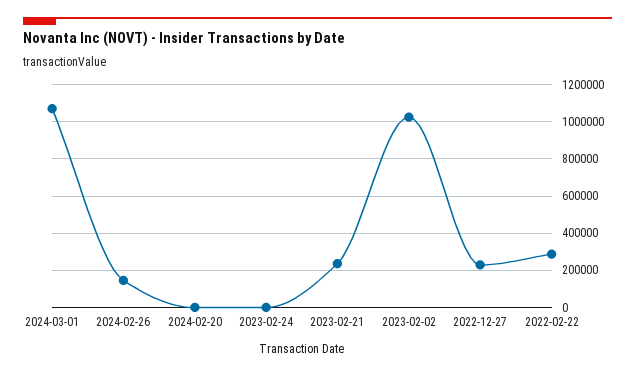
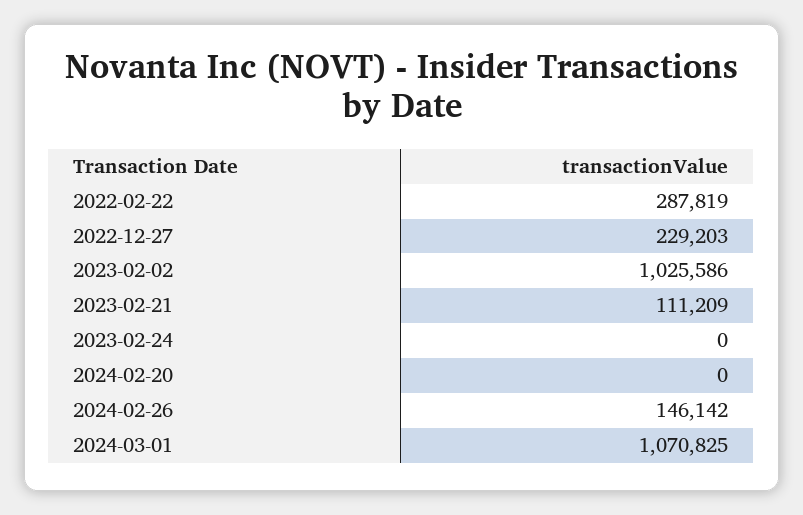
  {
    "2024-03-01": 1070825,
    "2024-02-26": 146142,
    "2024-02-20": 0,
    "2023-02-24": 0,
-   "2023-02-21": 250000,
+   "2023-02-21": 111209,
    "2023-02-02": 1025586,
    "2022-12-27": 229203,
    "2022-02-22": 287819
  }

